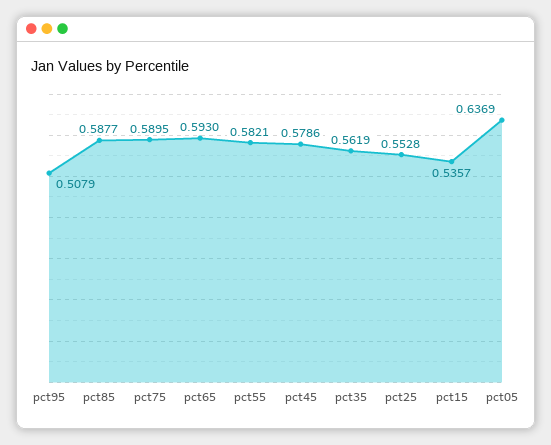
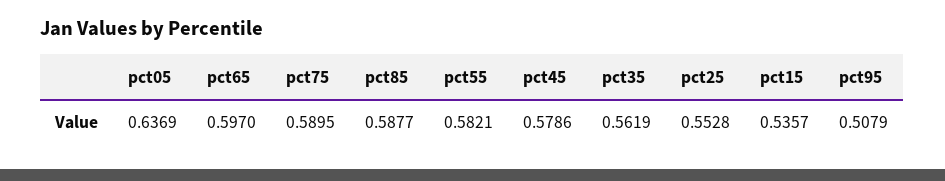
  {
    "pct95": 0.5079,
    "pct85": 0.5877,
    "pct75": 0.5895,
-   "pct65": 0.593,
+   "pct65": 0.597,
    "pct55": 0.5821,
    "pct45": 0.5786,
    "pct35": 0.5619,
    "pct25": 0.5528,
    "pct15": 0.5357,
    "pct05": 0.6369
  }

